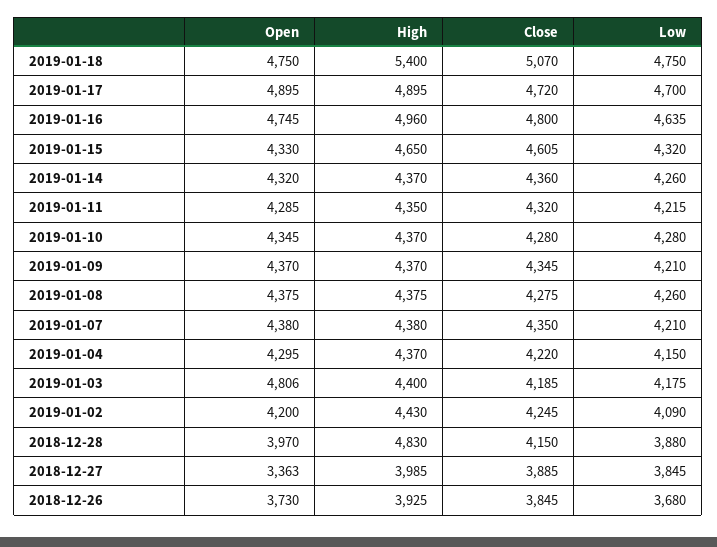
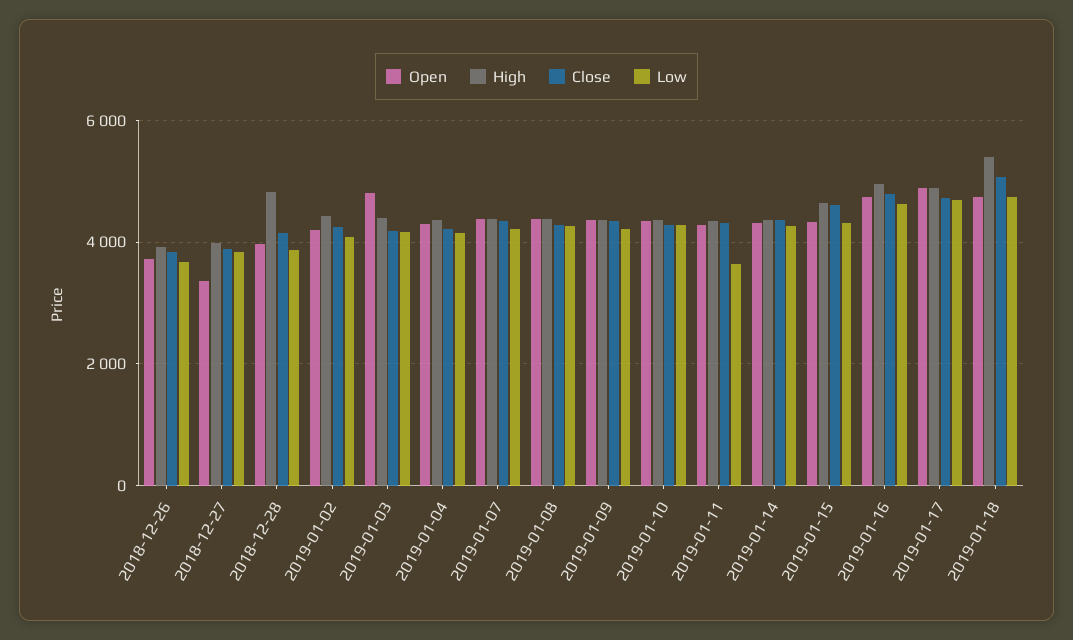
  {
    "Open": {
      "2019-01-18": 4750,
      "2019-01-17": 4895,
      "2019-01-16": 4745,
      "2019-01-15": 4330,
      "2019-01-14": 4320,
      "2019-01-11": 4285,
      "2019-01-10": 4345,
      "2019-01-09": 4370,
      "2019-01-08": 4375,
      "2019-01-07": 4380,
      "2019-01-04": 4295,
      "2019-01-03": 4806,
      "2019-01-02": 4200,
      "2018-12-28": 3970,
      "2018-12-27": 3363,
      "2018-12-26": 3730
    },
    "High": {
      "2019-01-18": 5400,
      "2019-01-17": 4895,
      "2019-01-16": 4960,
      "2019-01-15": 4650,
      "2019-01-14": 4370,
      "2019-01-11": 4350,
      "2019-01-10": 4370,
      "2019-01-09": 4370,
      "2019-01-08": 4375,
      "2019-01-07": 4380,
      "2019-01-04": 4370,
      "2019-01-03": 4400,
      "2019-01-02": 4430,
      "2018-12-28": 4830,
      "2018-12-27": 3985,
      "2018-12-26": 3925
    },
    "Close": {
      "2019-01-18": 5070,
      "2019-01-17": 4720,
      "2019-01-16": 4800,
      "2019-01-15": 4605,
      "2019-01-14": 4360,
      "2019-01-11": 4320,
      "2019-01-10": 4280,
      "2019-01-09": 4345,
      "2019-01-08": 4275,
      "2019-01-07": 4350,
      "2019-01-04": 4220,
      "2019-01-03": 4185,
      "2019-01-02": 4245,
      "2018-12-28": 4150,
      "2018-12-27": 3885,
      "2018-12-26": 3845
    },
    "Low": {
      "2019-01-18": 4750,
      "2019-01-17": 4700,
      "2019-01-16": 4635,
      "2019-01-15": 4320,
      "2019-01-14": 4260,
-     "2019-01-11": 4215,
+     "2019-01-11": 3600,
      "2019-01-10": 4280,
      "2019-01-09": 4210,
      "2019-01-08": 4260,
      "2019-01-07": 4210,
      "2019-01-04": 4150,
      "2019-01-03": 4175,
      "2019-01-02": 4090,
      "2018-12-28": 3880,
      "2018-12-27": 3845,
      "2018-12-26": 3680
    }
  }

